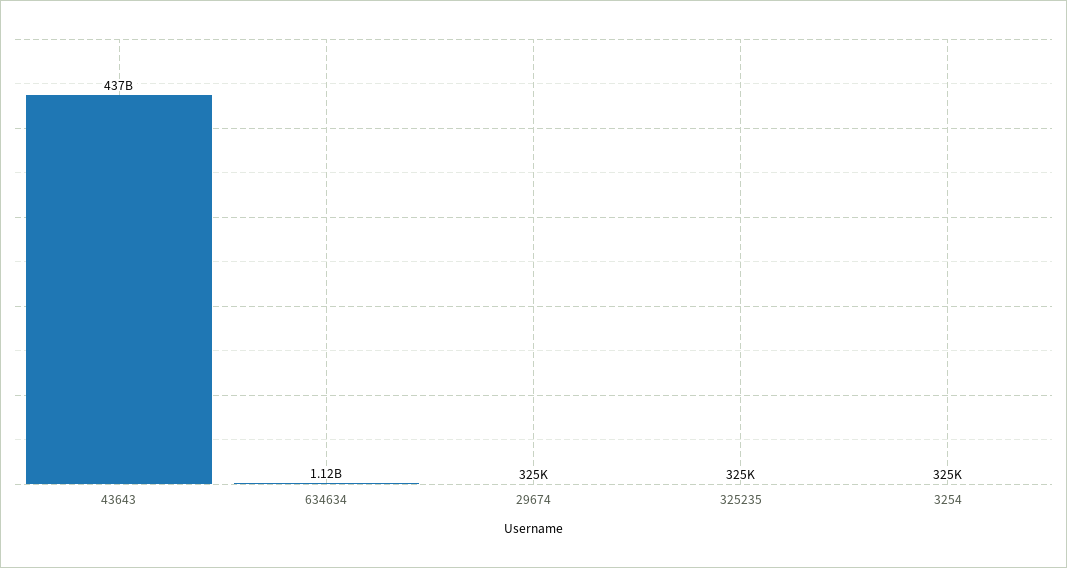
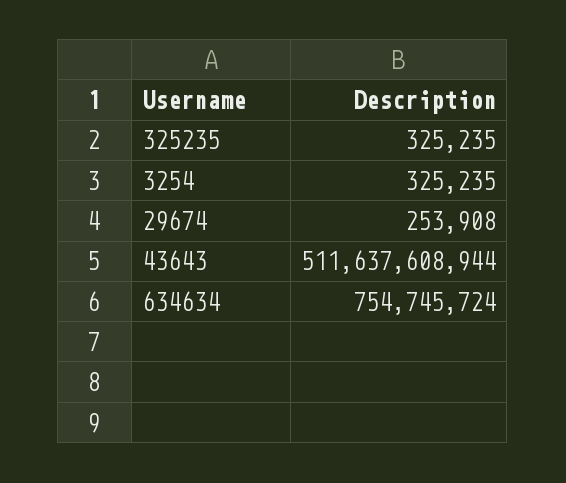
  {
-   "43643": 437000000000,
+   "43643": 511637608944,
-   "634634": 1120000000,
+   "634634": 754745724,
-   "29674": 325000,
+   "29674": 253908,
    "325235": 325235,
    "3254": 325235
  }

